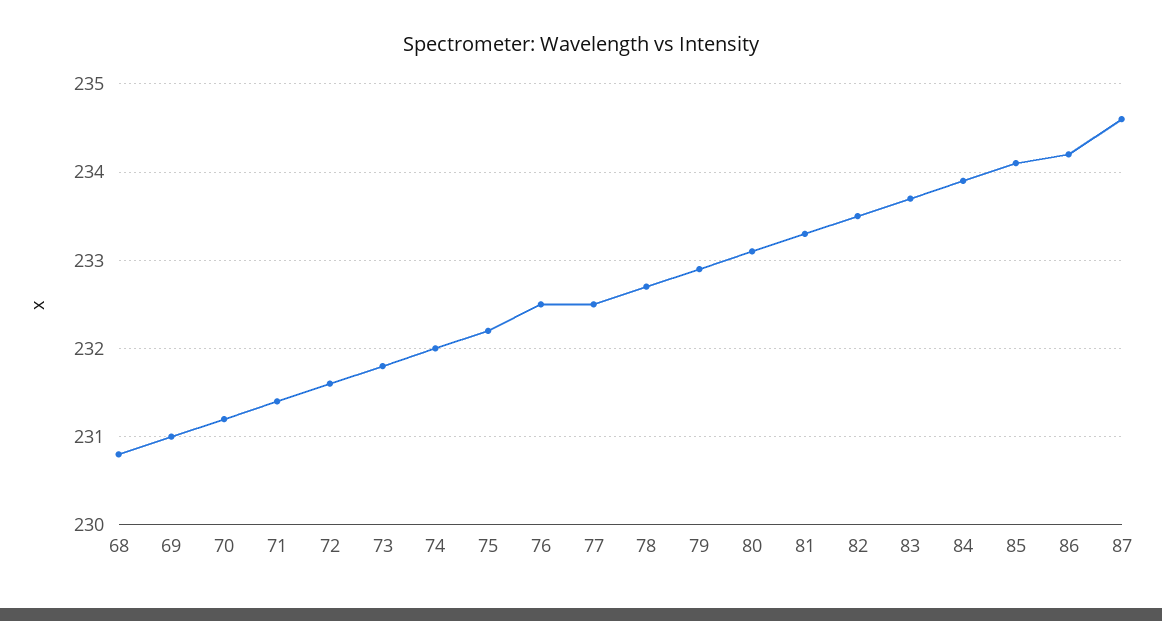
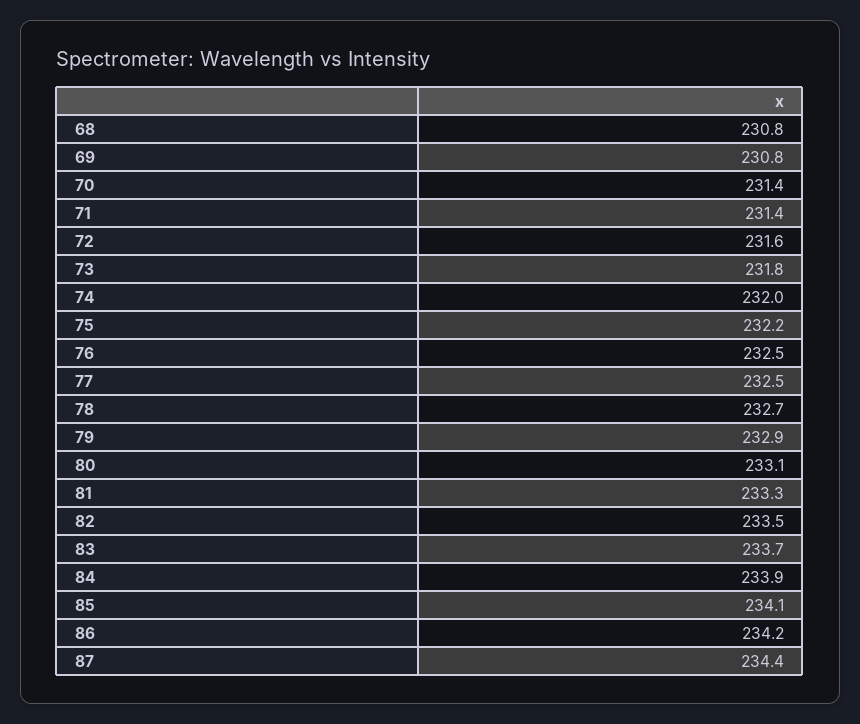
  {
    "68": 230.8,
-   "69": 231,
+   "69": 230.8,
-   "70": 231.2,
+   "70": 231.4,
    "71": 231.4,
    "72": 231.6,
    "73": 231.8,
    "74": 232,
    "75": 232.2,
    "76": 232.5,
    "77": 232.5,
    "78": 232.7,
    "79": 232.9,
    "80": 233.1,
    "81": 233.3,
    "82": 233.5,
    "83": 233.7,
    "84": 233.9,
    "85": 234.1,
    "86": 234.2,
-   "87": 234.6
+   "87": 234.4
  }

